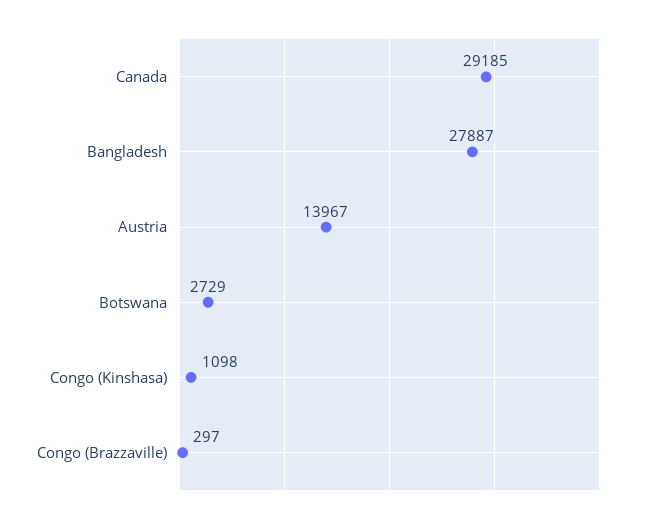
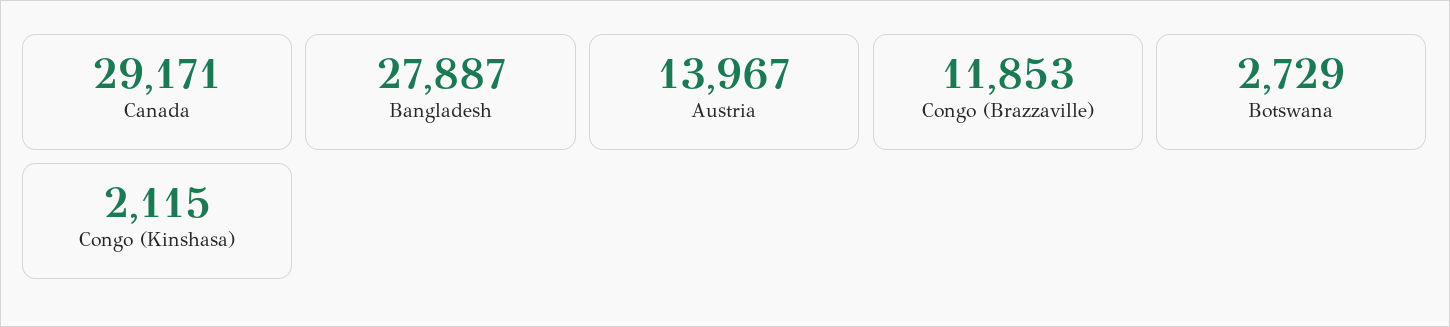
  {
-   "Canada": 29185,
+   "Canada": 29171,
    "Bangladesh": 27887,
    "Austria": 13967,
    "Botswana": 2729,
-   "Congo (Kinshasa)": 1098,
+   "Congo (Kinshasa)": 2115,
-   "Congo (Brazzaville)": 297
+   "Congo (Brazzaville)": 11853
  }

